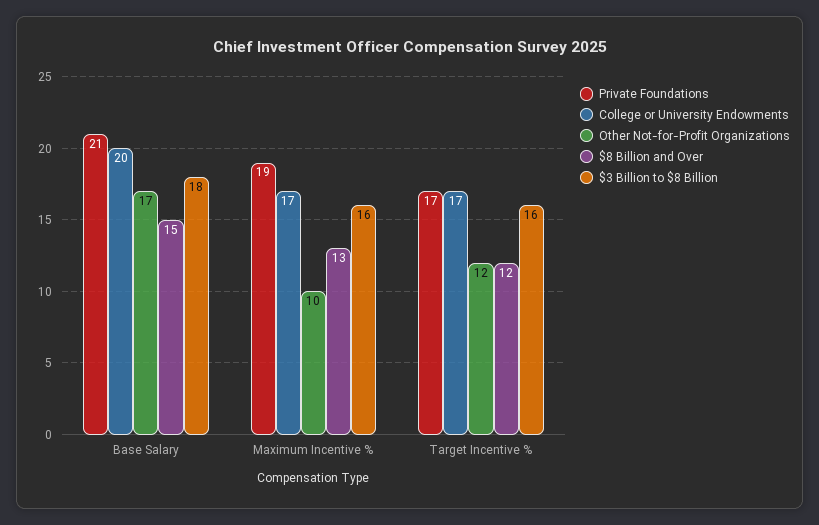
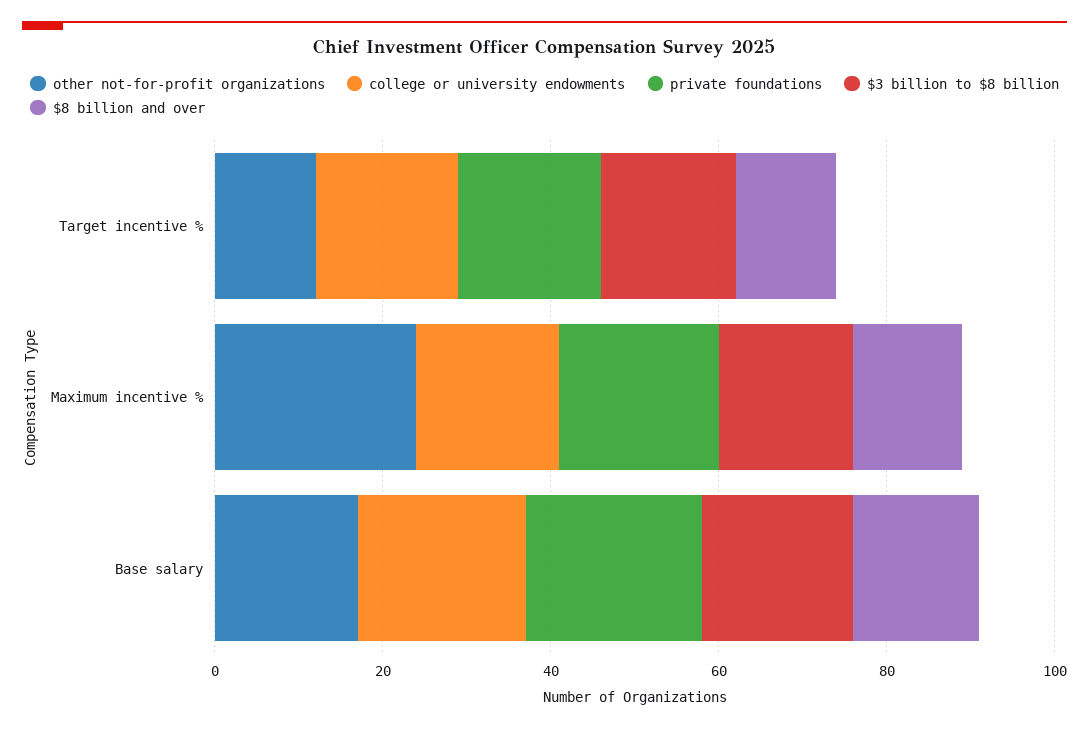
  {
    "Private Foundations": {
      "Base Salary": 21,
      "Maximum Incentive %": 19,
      "Target Incentive %": 17
    },
    "College or University Endowments": {
      "Base Salary": 20,
      "Maximum Incentive %": 17,
      "Target Incentive %": 17
    },
    "Other Not-for-Profit Organizations": {
      "Base Salary": 17,
-     "Maximum Incentive %": 10,
+     "Maximum Incentive %": 25,
      "Target Incentive %": 12
    },
    "$8 Billion and Over": {
      "Base Salary": 15,
      "Maximum Incentive %": 13,
      "Target Incentive %": 12
    },
    "$3 Billion to $8 Billion": {
      "Base Salary": 18,
      "Maximum Incentive %": 16,
      "Target Incentive %": 16
    }
  }

